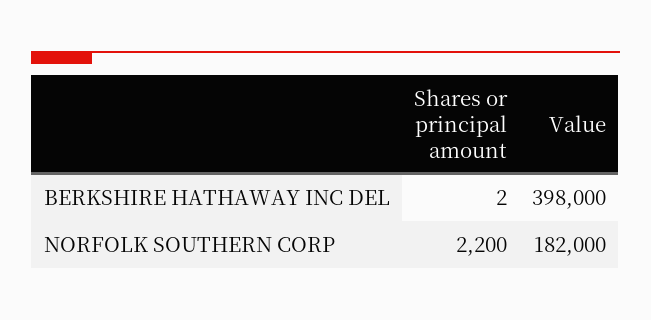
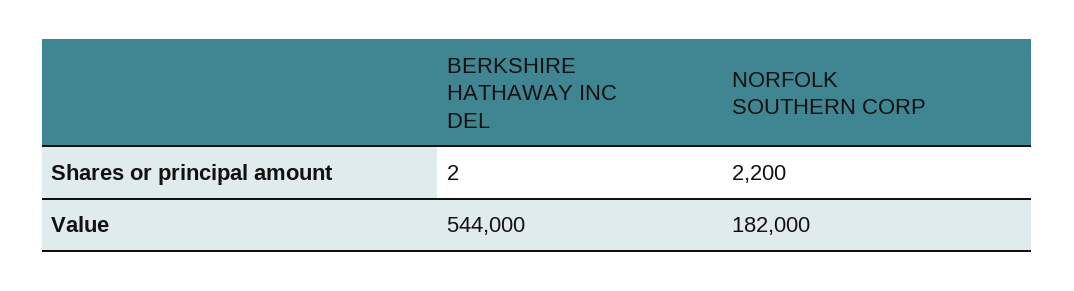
  {
    "Shares or principal amount": {
      "BERKSHIRE HATHAWAY INC DEL": 2,
      "NORFOLK SOUTHERN CORP": 2200
    },
    "Value": {
-     "BERKSHIRE HATHAWAY INC DEL": 398000,
+     "BERKSHIRE HATHAWAY INC DEL": 544000,
      "NORFOLK SOUTHERN CORP": 182000
    }
  }

